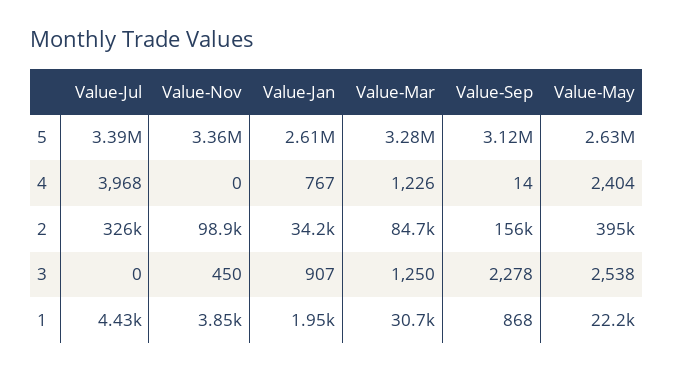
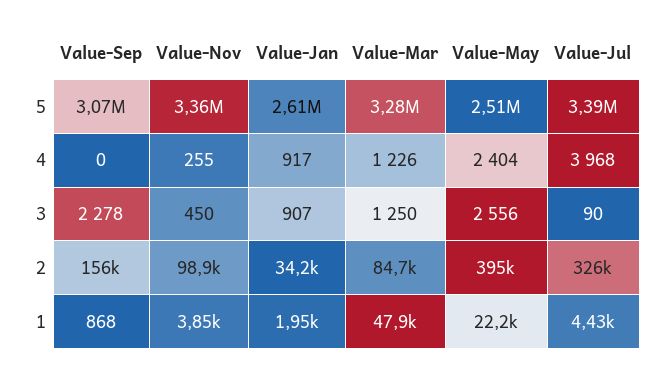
  {
    "Value-Jul": {
      "5": 3390000,
      "4": 3968,
      "2": 326000,
-     "3": 0,
+     "3": 90,
      "1": 4430
    },
    "Value-Nov": {
      "5": 3360000,
-     "4": 0,
+     "4": 255,
      "2": 98900,
      "3": 450,
      "1": 3850
    },
    "Value-Jan": {
      "5": 2610000,
-     "4": 767,
+     "4": 917,
      "2": 34200,
      "3": 907,
      "1": 1950
    },
    "Value-Mar": {
      "5": 3280000,
      "4": 1226,
      "2": 84700,
      "3": 1250,
-     "1": 30700
+     "1": 47900
    },
    "Value-Sep": {
-     "5": 3120000,
+     "5": 3070000,
-     "4": 14,
+     "4": 0,
      "2": 156000,
      "3": 2278,
      "1": 868
    },
    "Value-May": {
-     "5": 2630000,
+     "5": 2510000,
      "4": 2404,
      "2": 395000,
-     "3": 2538,
+     "3": 2556,
      "1": 22200
    }
  }

